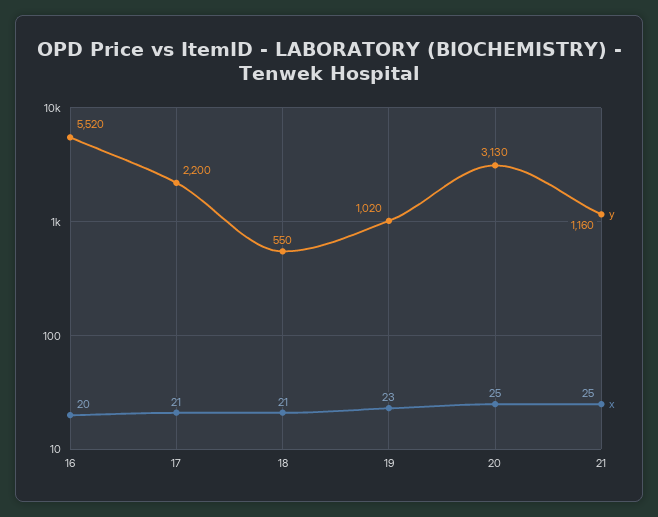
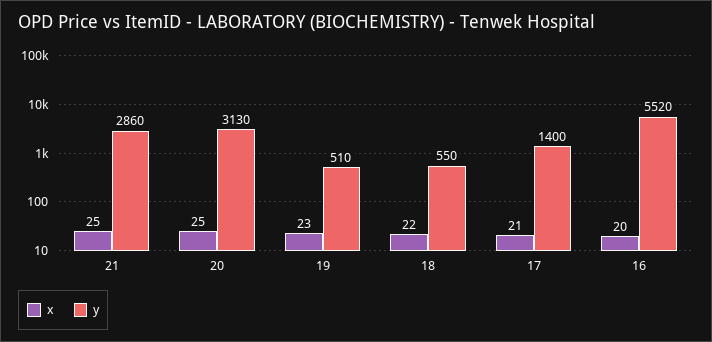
  {
    "y": {
      "16": 5520,
-     "17": 2200,
+     "17": 1400,
      "18": 550,
-     "19": 1020,
+     "19": 510,
      "20": 3130,
-     "21": 1160
+     "21": 2860
    },
    "x": {
      "16": 20,
      "17": 21,
-     "18": 21,
+     "18": 22,
      "19": 23,
      "20": 25,
      "21": 25
    }
  }

